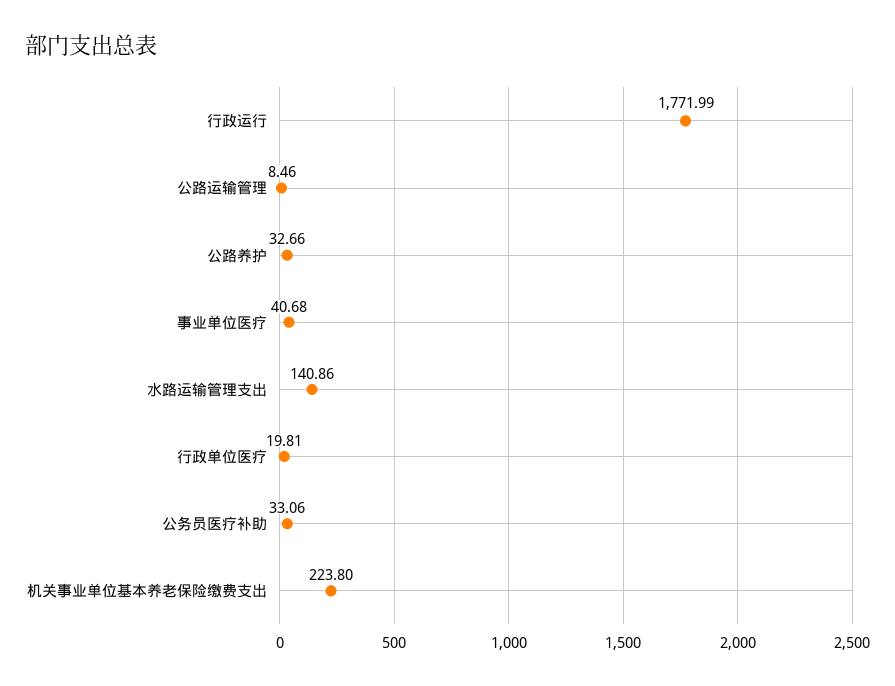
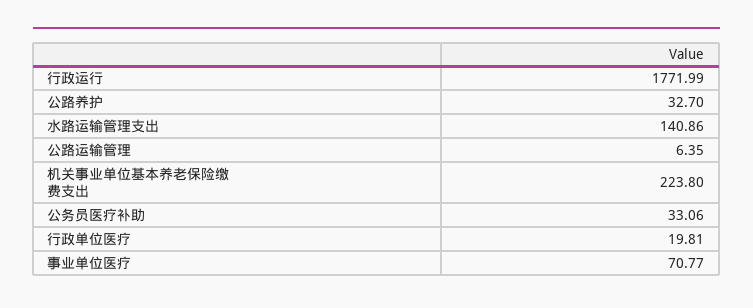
  {
    "行政运行": 1771.99,
-   "公路运输管理": 8.46,
+   "公路运输管理": 6.35,
-   "公路养护": 32.66,
+   "公路养护": 32.7,
-   "事业单位医疗": 40.68,
+   "事业单位医疗": 70.77,
    "水路运输管理支出": 140.86,
    "行政单位医疗": 19.81,
    "公务员医疗补助": 33.06,
    "机关事业单位基本养老保险缴费支出": 223.8
  }

